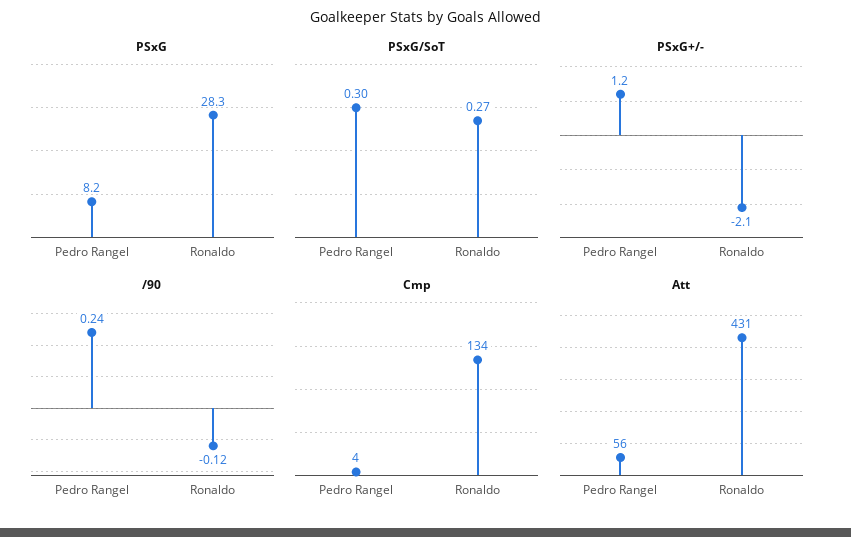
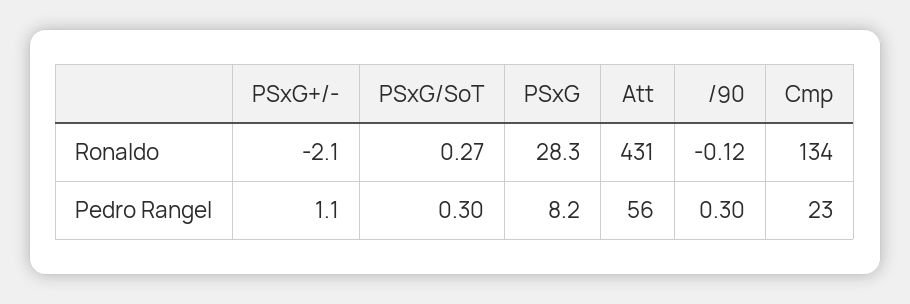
  {
    "PSxG": {
      "Pedro Rangel": 8.2,
      "Ronaldo": 28.3
    },
    "PSxG/SoT": {
      "Pedro Rangel": 0.3,
      "Ronaldo": 0.27
    },
    "PSxG+/-": {
-     "Pedro Rangel": 1.2,
+     "Pedro Rangel": 1.1,
      "Ronaldo": -2.1
    },
    "/90": {
-     "Pedro Rangel": 0.24,
+     "Pedro Rangel": 0.3,
      "Ronaldo": -0.12
    },
    "Cmp": {
-     "Pedro Rangel": 4,
+     "Pedro Rangel": 23,
      "Ronaldo": 134
    },
    "Att": {
      "Pedro Rangel": 56,
      "Ronaldo": 431
    }
  }

